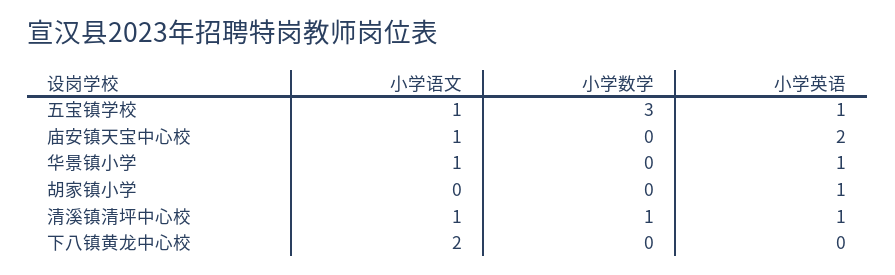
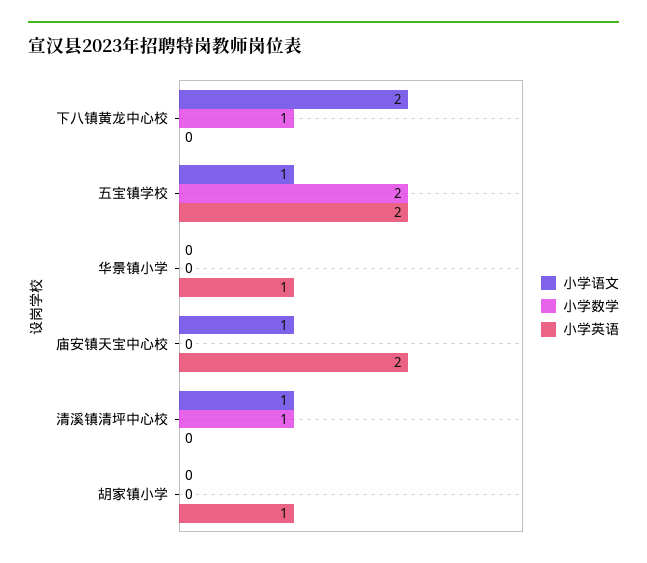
  {
    "小学语文": {
      "五宝镇学校": 1,
      "庙安镇天宝中心校": 1,
-     "华景镇小学": 1,
+     "华景镇小学": 0,
      "胡家镇小学": 0,
      "清溪镇清坪中心校": 1,
      "下八镇黄龙中心校": 2
    },
    "小学数学": {
-     "五宝镇学校": 3,
+     "五宝镇学校": 2,
      "庙安镇天宝中心校": 0,
      "华景镇小学": 0,
      "胡家镇小学": 0,
      "清溪镇清坪中心校": 1,
-     "下八镇黄龙中心校": 0
+     "下八镇黄龙中心校": 1
    },
    "小学英语": {
-     "五宝镇学校": 1,
+     "五宝镇学校": 2,
      "庙安镇天宝中心校": 2,
      "华景镇小学": 1,
      "胡家镇小学": 1,
-     "清溪镇清坪中心校": 1,
+     "清溪镇清坪中心校": 0,
      "下八镇黄龙中心校": 0
    }
  }

